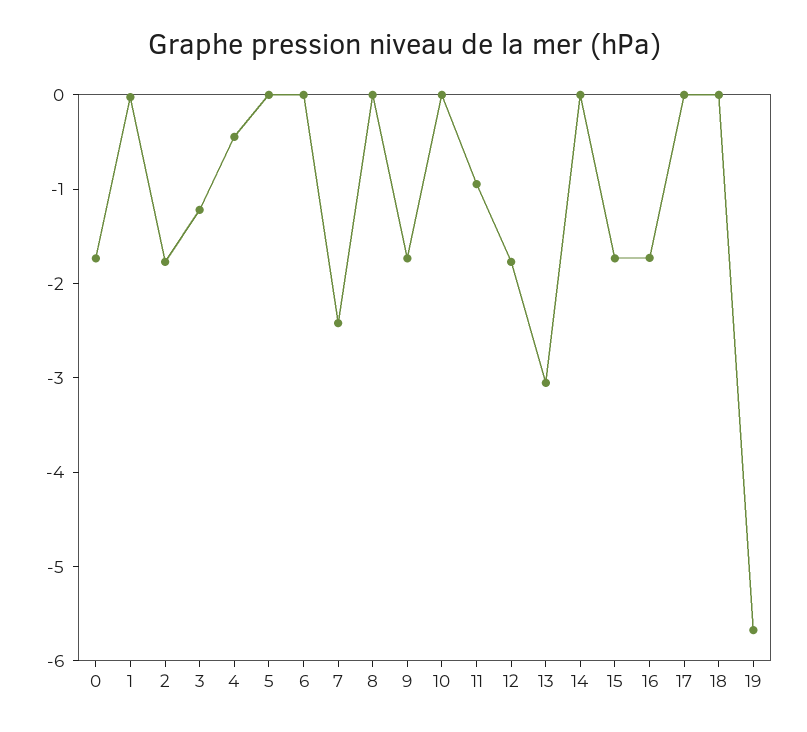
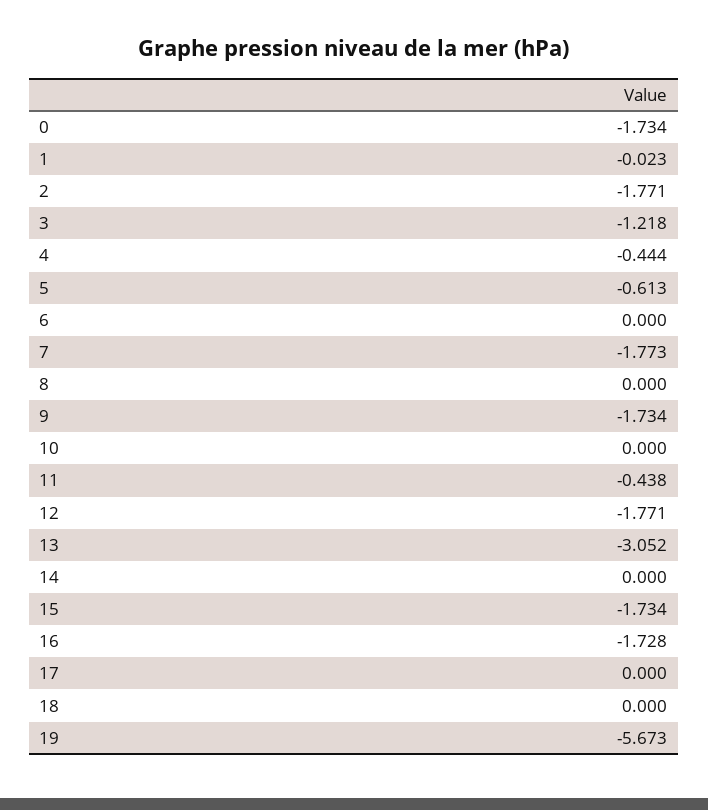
  {
    "0": -1.734,
    "1": -0.023,
    "2": -1.771,
    "3": -1.218,
    "4": -0.444,
-   "5": 0,
+   "5": -0.613,
    "6": 0,
-   "7": -2.4,
+   "7": -1.773,
    "8": 0,
    "9": -1.734,
    "10": 0,
-   "11": -1,
+   "11": -0.438,
    "12": -1.771,
    "13": -3.052,
    "14": 0,
    "15": -1.734,
    "16": -1.728,
    "17": 0,
    "18": 0,
    "19": -5.673
  }

